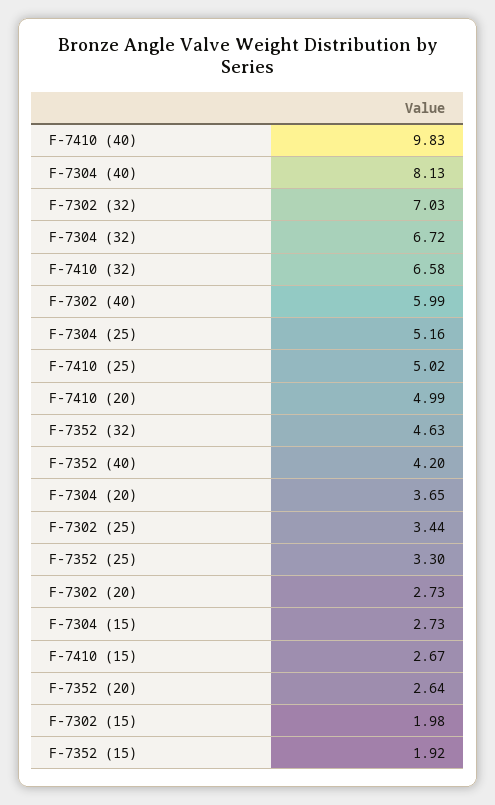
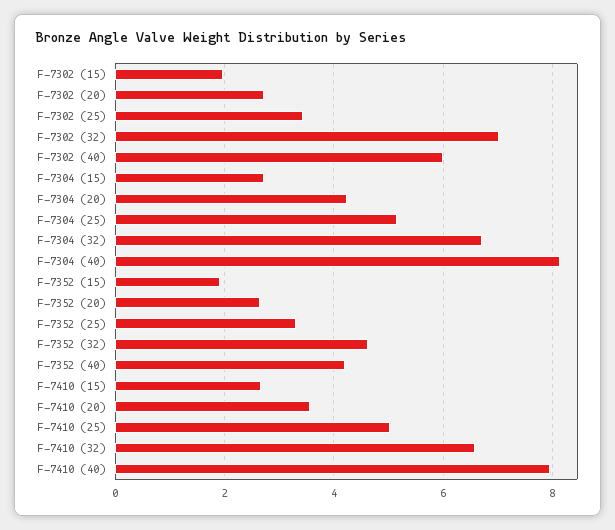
  {
-   "F-7410 (40)": 9.83,
+   "F-7410 (40)": 8,
    "F-7304 (40)": 8.13,
    "F-7302 (32)": 7.03,
    "F-7304 (32)": 6.72,
    "F-7410 (32)": 6.58,
    "F-7302 (40)": 5.99,
    "F-7304 (25)": 5.16,
    "F-7410 (25)": 5.02,
-   "F-7410 (20)": 4.99,
+   "F-7410 (20)": 3.6,
    "F-7352 (32)": 4.63,
    "F-7352 (40)": 4.2,
-   "F-7304 (20)": 3.65,
+   "F-7304 (20)": 4.2,
    "F-7302 (25)": 3.44,
    "F-7352 (25)": 3.3,
    "F-7302 (20)": 2.73,
    "F-7304 (15)": 2.73,
    "F-7410 (15)": 2.67,
    "F-7352 (20)": 2.64,
    "F-7302 (15)": 1.98,
    "F-7352 (15)": 1.92
  }

